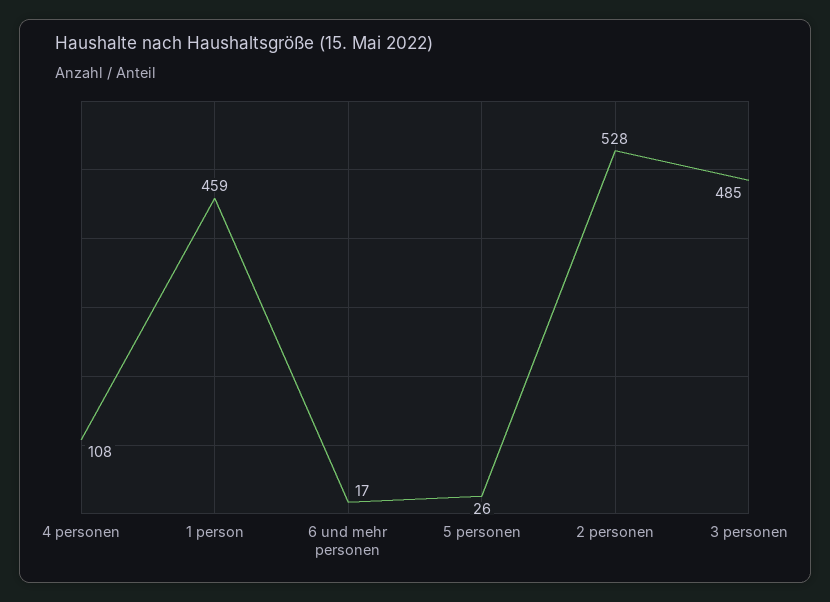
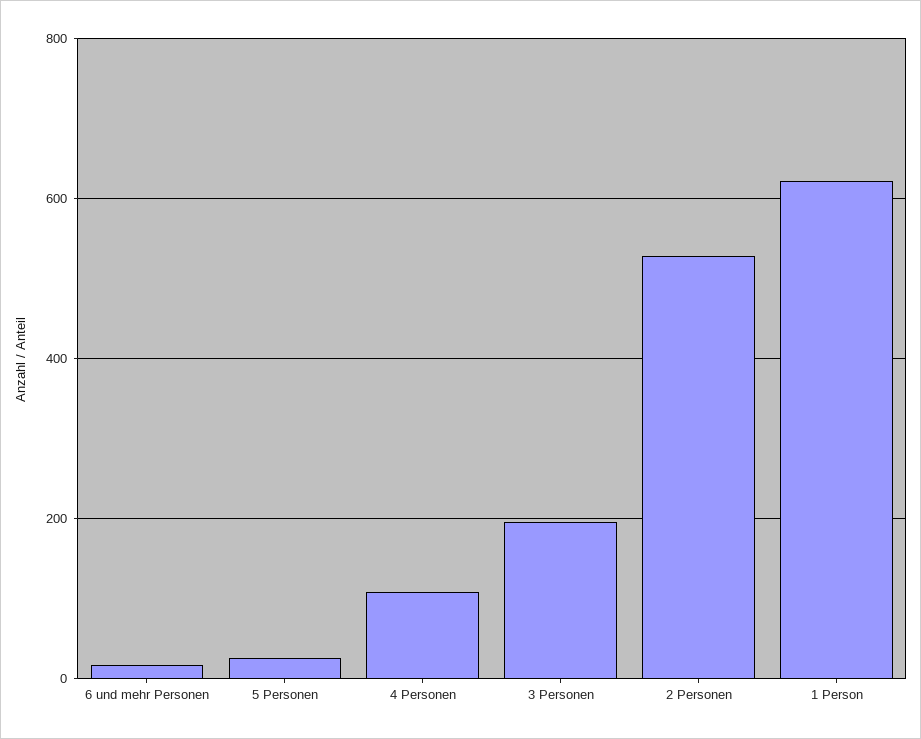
  {
    "4 personen": 108,
-   "1 person": 459,
+   "1 person": 620,
    "6 und mehr personen": 17,
    "5 personen": 26,
    "2 personen": 528,
-   "3 personen": 485
+   "3 personen": 200
  }

